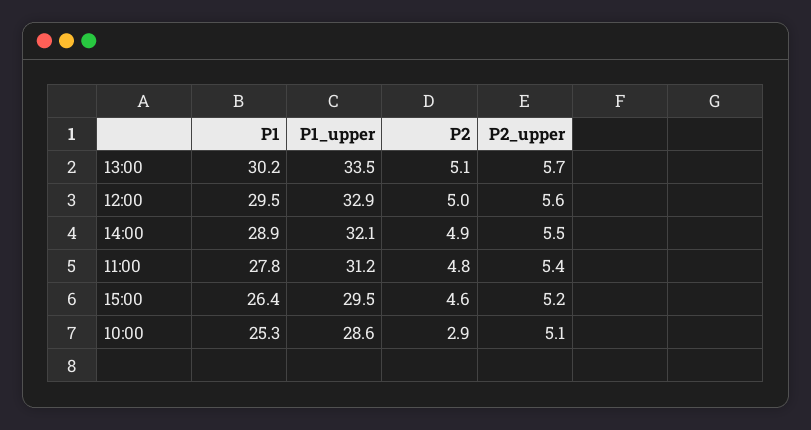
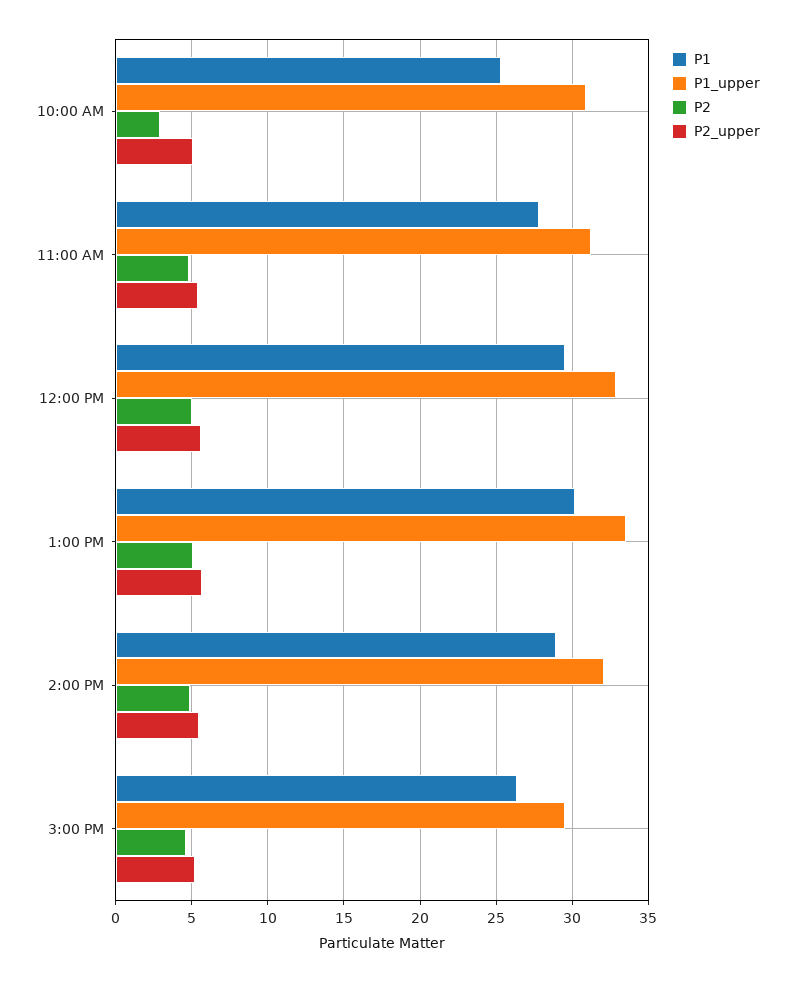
  {
    "P1": {
      "13:00": 30.2,
      "12:00": 29.5,
      "14:00": 28.9,
      "11:00": 27.8,
      "15:00": 26.4,
      "10:00": 25.3
    },
    "P1_upper": {
      "13:00": 33.5,
      "12:00": 32.9,
      "14:00": 32.1,
      "11:00": 31.2,
      "15:00": 29.5,
-     "10:00": 28.6
+     "10:00": 31
    },
    "P2": {
      "13:00": 5.1,
      "12:00": 5,
      "14:00": 4.9,
      "11:00": 4.8,
      "15:00": 4.6,
      "10:00": 2.9
    },
    "P2_upper": {
      "13:00": 5.7,
      "12:00": 5.6,
      "14:00": 5.5,
      "11:00": 5.4,
      "15:00": 5.2,
      "10:00": 5.1
    }
  }

